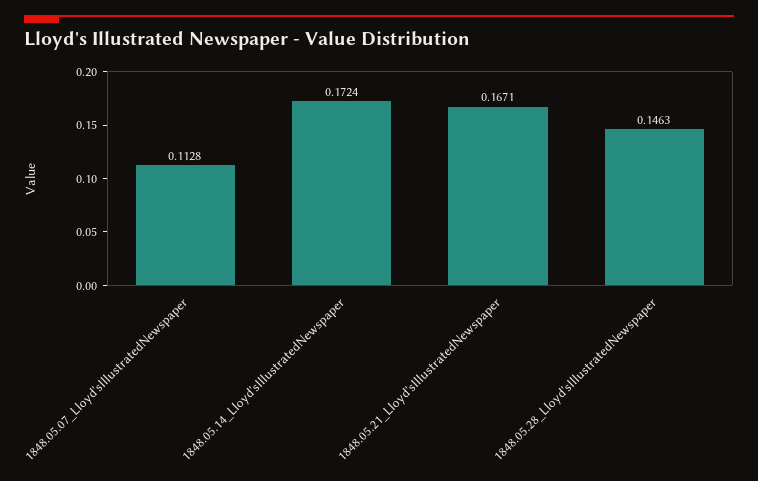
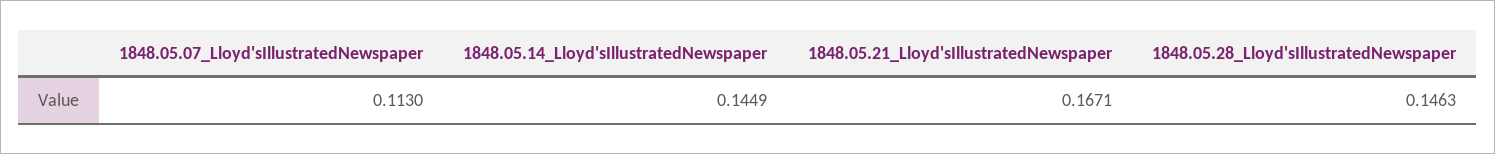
  {
-   "1848.05.07_Lloyd'sIllustratedNewspaper": 0.1128,
+   "1848.05.07_Lloyd'sIllustratedNewspaper": 0.113,
-   "1848.05.14_Lloyd'sIllustratedNewspaper": 0.1724,
+   "1848.05.14_Lloyd'sIllustratedNewspaper": 0.1449,
    "1848.05.21_Lloyd'sIllustratedNewspaper": 0.1671,
    "1848.05.28_Lloyd'sIllustratedNewspaper": 0.1463
  }

